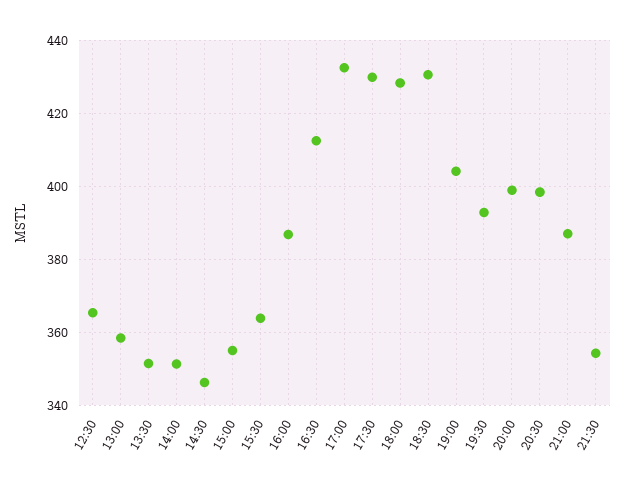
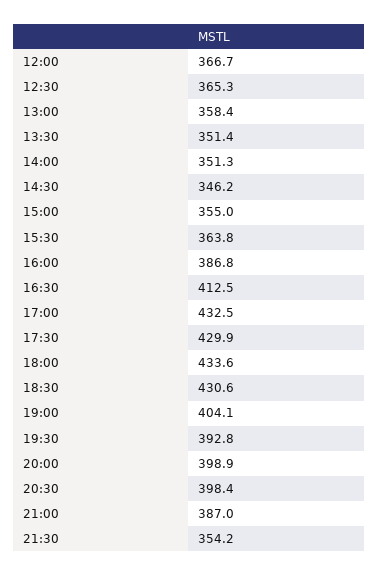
  {
    "12:30": 365.3,
    "13:00": 358.4,
    "13:30": 351.4,
    "14:00": 351.3,
    "14:30": 346.2,
    "15:00": 355,
    "15:30": 363.8,
    "16:00": 386.8,
    "16:30": 412.5,
    "17:00": 432.5,
    "17:30": 429.9,
-   "18:00": 428,
+   "18:00": 433.6,
    "18:30": 430.6,
    "19:00": 404.1,
    "19:30": 392.8,
    "20:00": 398.9,
    "20:30": 398.4,
    "21:00": 387,
-   "21:30": 354.2
+   "21:30": 354.2,
+   "12:00": 366.7
  }

